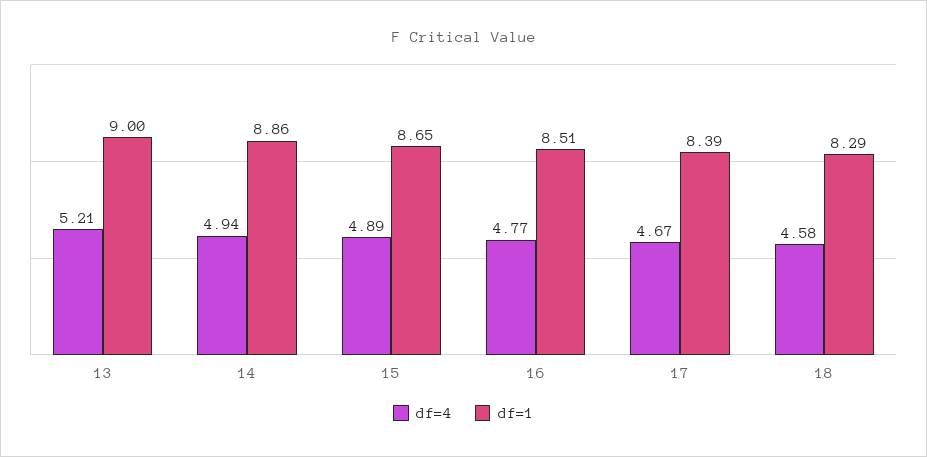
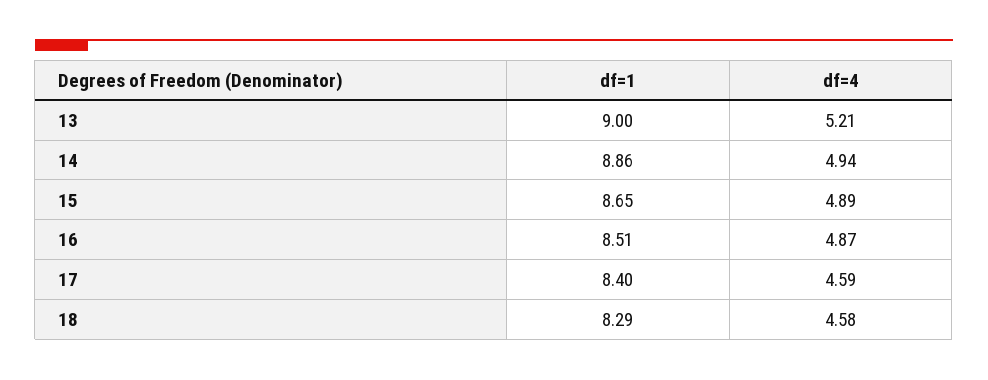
  {
    "df=4": {
      "13": 5.21,
      "14": 4.94,
      "15": 4.89,
-     "16": 4.77,
+     "16": 4.87,
-     "17": 4.67,
+     "17": 4.59,
      "18": 4.58
    },
    "df=1": {
      "13": 9,
      "14": 8.86,
      "15": 8.65,
      "16": 8.51,
-     "17": 8.39,
+     "17": 8.4,
      "18": 8.29
    }
  }

